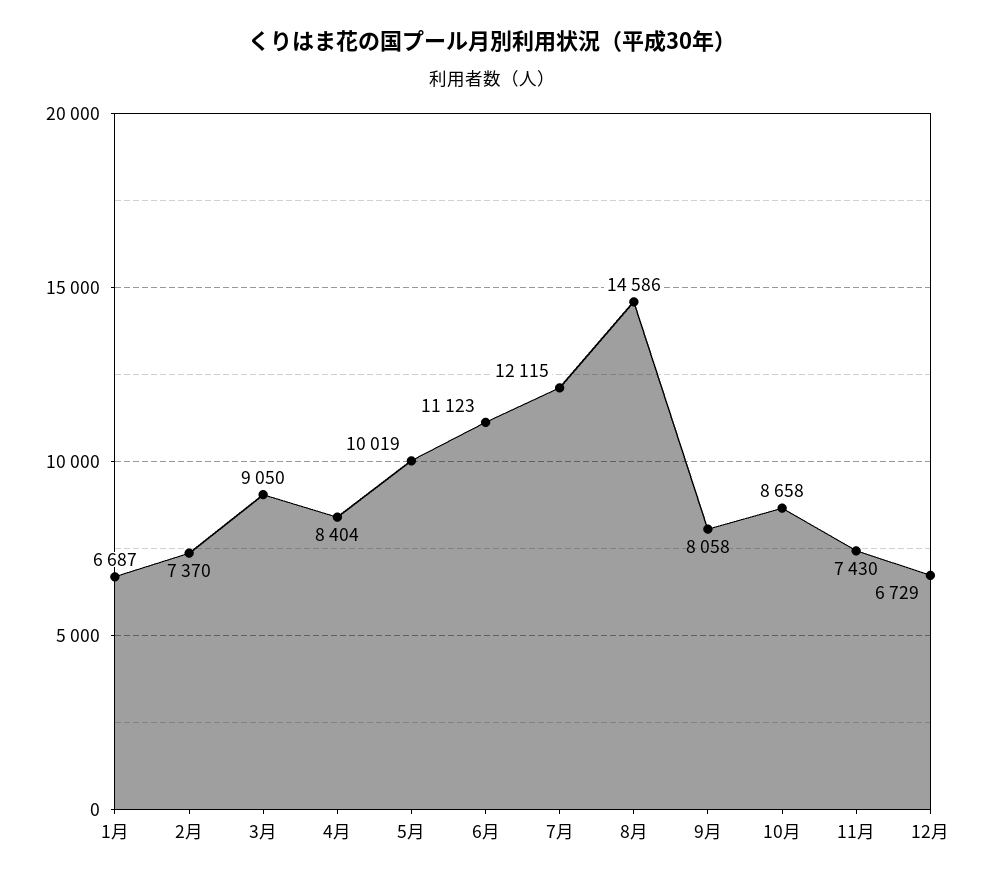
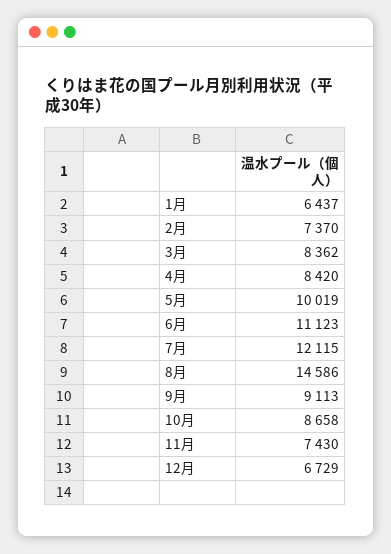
  {
-   "1月": 6687,
+   "1月": 6437,
    "2月": 7370,
-   "3月": 9050,
+   "3月": 8362,
-   "4月": 8404,
+   "4月": 8420,
    "5月": 10019,
    "6月": 11123,
    "7月": 12115,
    "8月": 14586,
-   "9月": 8058,
+   "9月": 9113,
    "10月": 8658,
    "11月": 7430,
    "12月": 6729
  }

